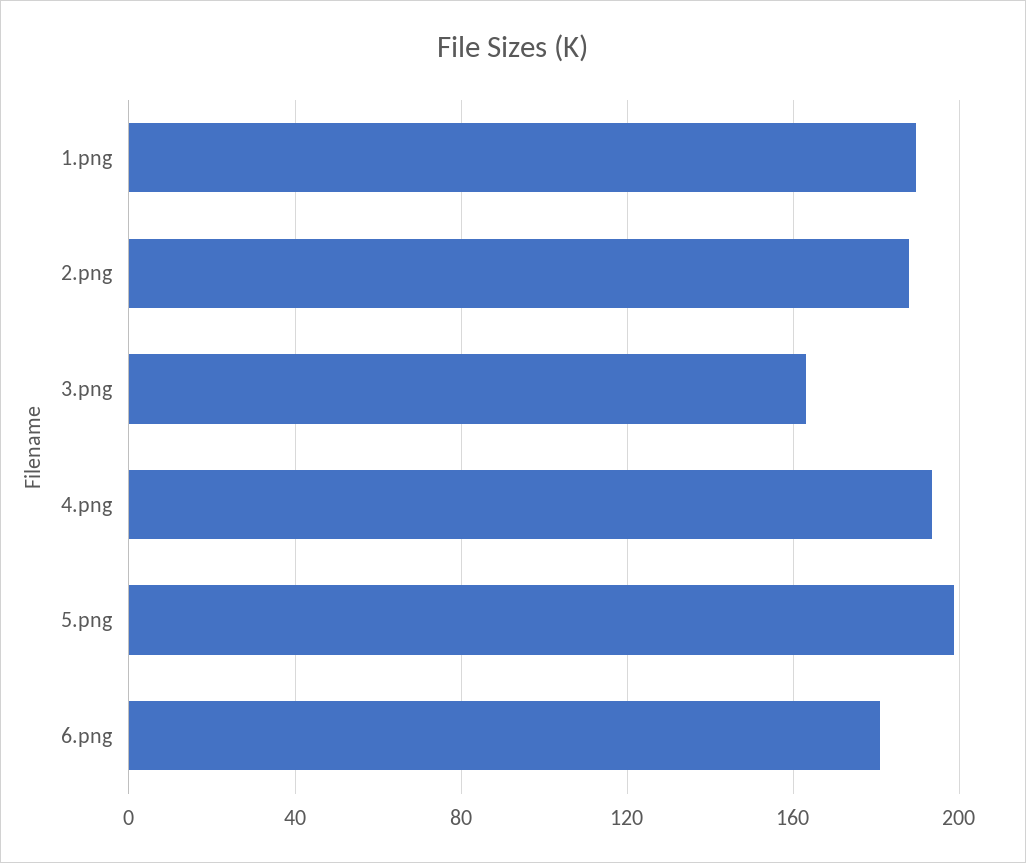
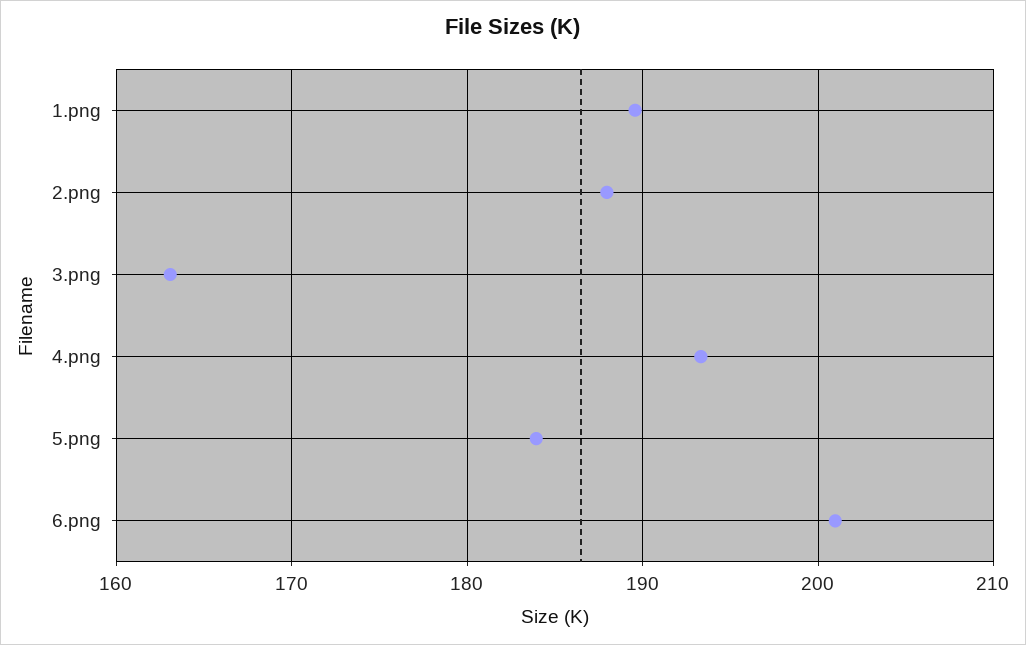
  {
    "1.png": 190,
    "2.png": 188,
    "3.png": 163,
    "4.png": 193,
-   "5.png": 200,
+   "5.png": 184,
-   "6.png": 180
+   "6.png": 201
  }

